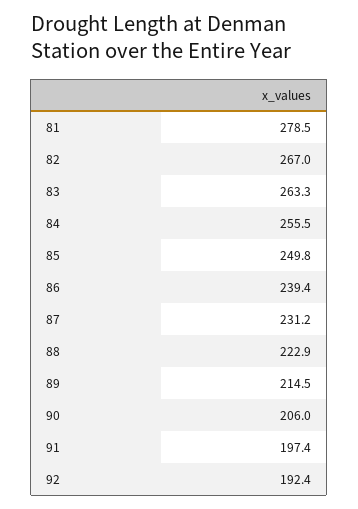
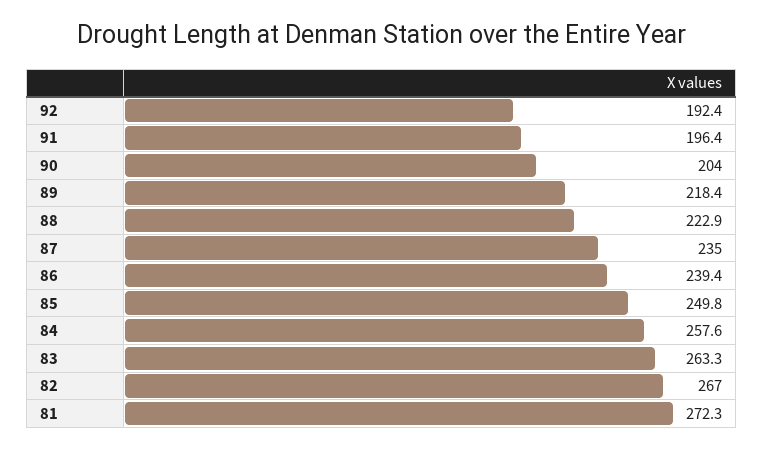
  {
-   "81": 278.5,
+   "81": 272.3,
    "82": 267,
    "83": 263.3,
-   "84": 255.5,
+   "84": 257.6,
    "85": 249.8,
    "86": 239.4,
-   "87": 231.2,
+   "87": 235,
    "88": 222.9,
-   "89": 214.5,
+   "89": 218.4,
-   "90": 206,
+   "90": 204,
-   "91": 197.4,
+   "91": 196.4,
    "92": 192.4
  }

